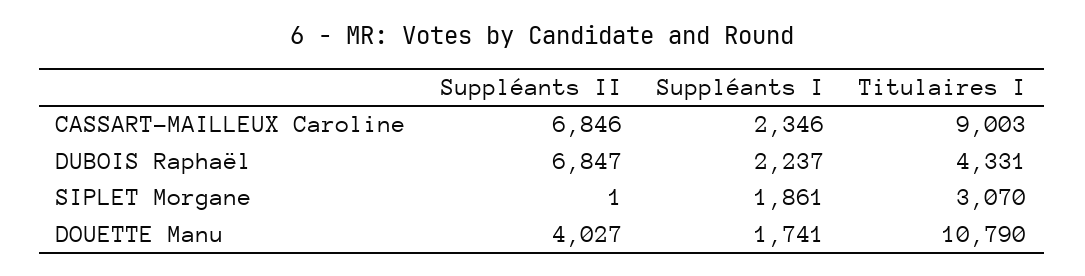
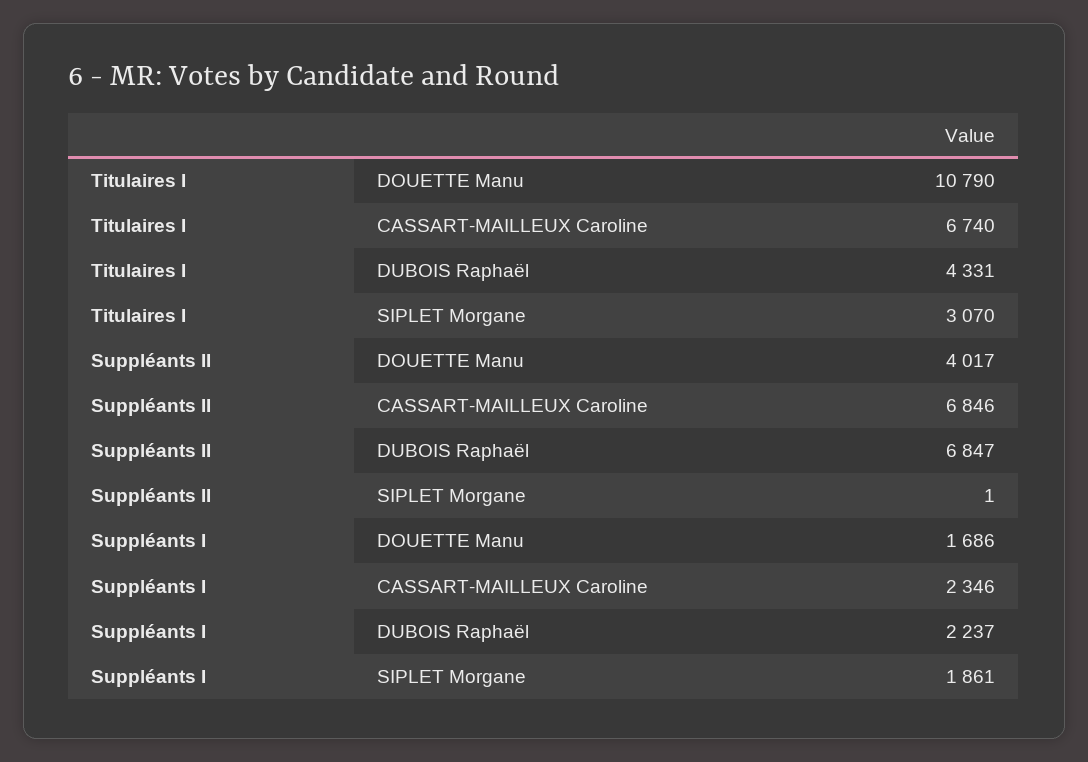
  {
    "Suppléants II": {
      "CASSART-MAILLEUX Caroline": 6846,
      "DUBOIS Raphaël": 6847,
      "SIPLET Morgane": 1,
-     "DOUETTE Manu": 4027
+     "DOUETTE Manu": 4017
    },
    "Suppléants I": {
      "CASSART-MAILLEUX Caroline": 2346,
      "DUBOIS Raphaël": 2237,
      "SIPLET Morgane": 1861,
-     "DOUETTE Manu": 1741
+     "DOUETTE Manu": 1686
    },
    "Titulaires I": {
-     "CASSART-MAILLEUX Caroline": 9003,
+     "CASSART-MAILLEUX Caroline": 6740,
      "DUBOIS Raphaël": 4331,
      "SIPLET Morgane": 3070,
      "DOUETTE Manu": 10790
    }
  }

